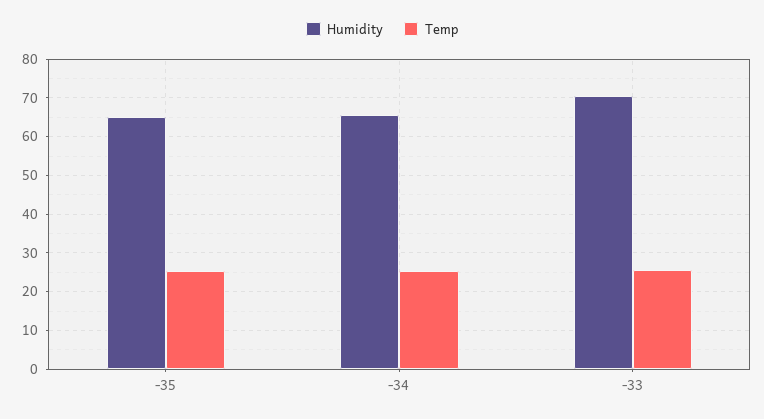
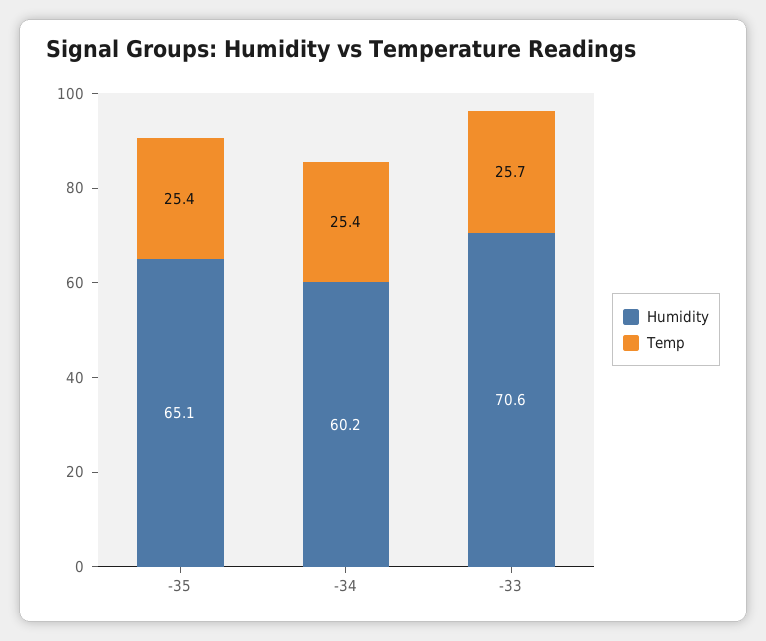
  {
    "Humidity": {
      "-35": 65.1,
-     "-34": 66,
+     "-34": 60.2,
      "-33": 70.6
    },
    "Temp": {
      "-35": 25.4,
      "-34": 25.4,
      "-33": 25.7
    }
  }

